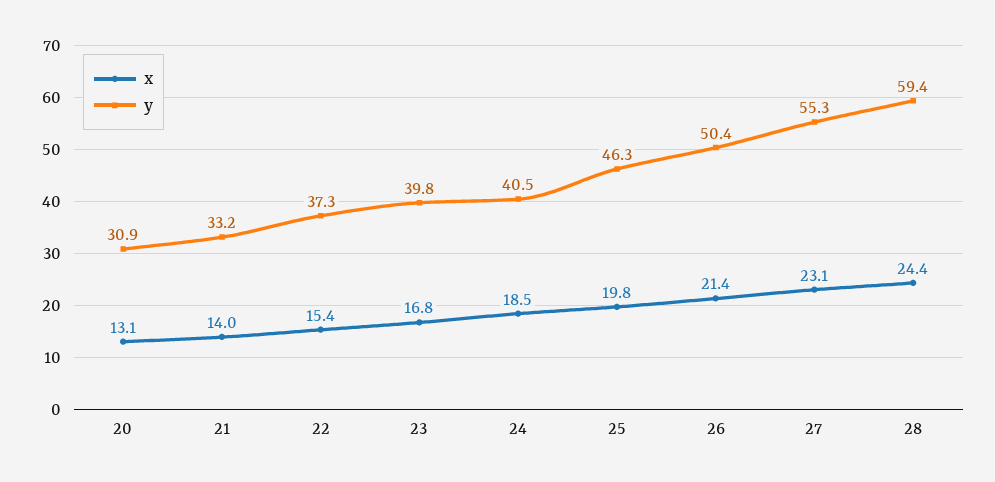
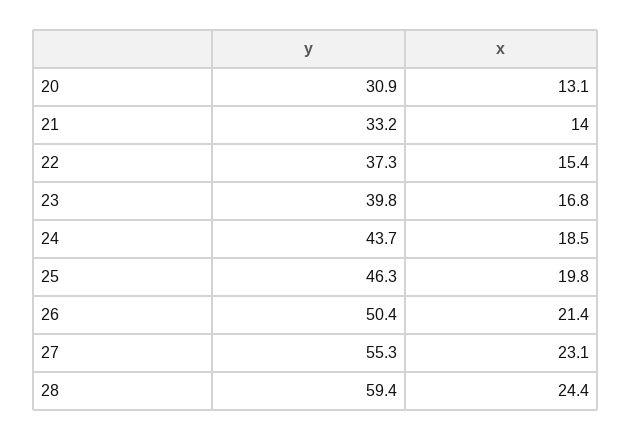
  {
    "x": {
      "20": 13.1,
      "21": 14,
      "22": 15.4,
      "23": 16.8,
      "24": 18.5,
      "25": 19.8,
      "26": 21.4,
      "27": 23.1,
      "28": 24.4
    },
    "y": {
      "20": 30.9,
      "21": 33.2,
      "22": 37.3,
      "23": 39.8,
-     "24": 40.5,
+     "24": 43.7,
      "25": 46.3,
      "26": 50.4,
      "27": 55.3,
      "28": 59.4
    }
  }

